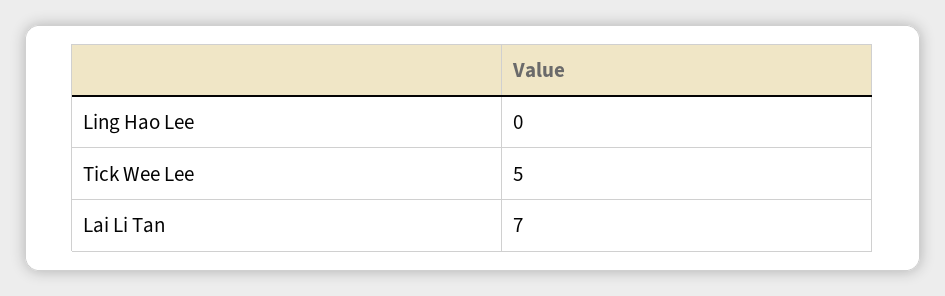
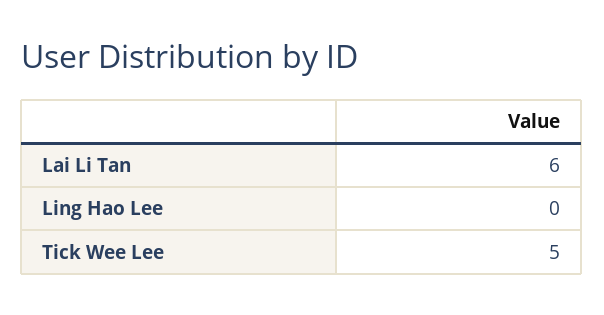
  {
    "Ling Hao Lee": 0,
    "Tick Wee Lee": 5,
-   "Lai Li Tan": 7
+   "Lai Li Tan": 6
  }

